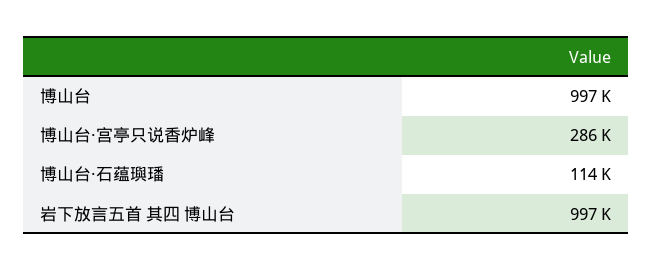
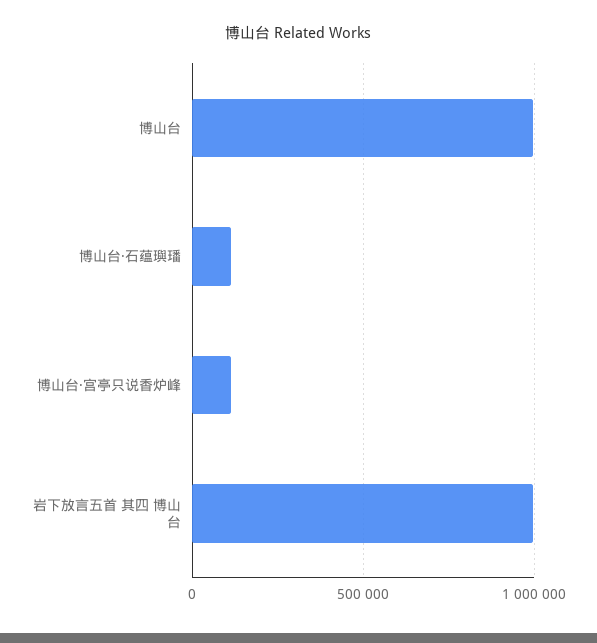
  {
    "博山台": 997000,
-   "博山台·宫亭只说香炉峰": 286000,
+   "博山台·宫亭只说香炉峰": 100000,
    "博山台·石蕴璵璠": 114000,
    "岩下放言五首 其四 博山台": 997000
  }

